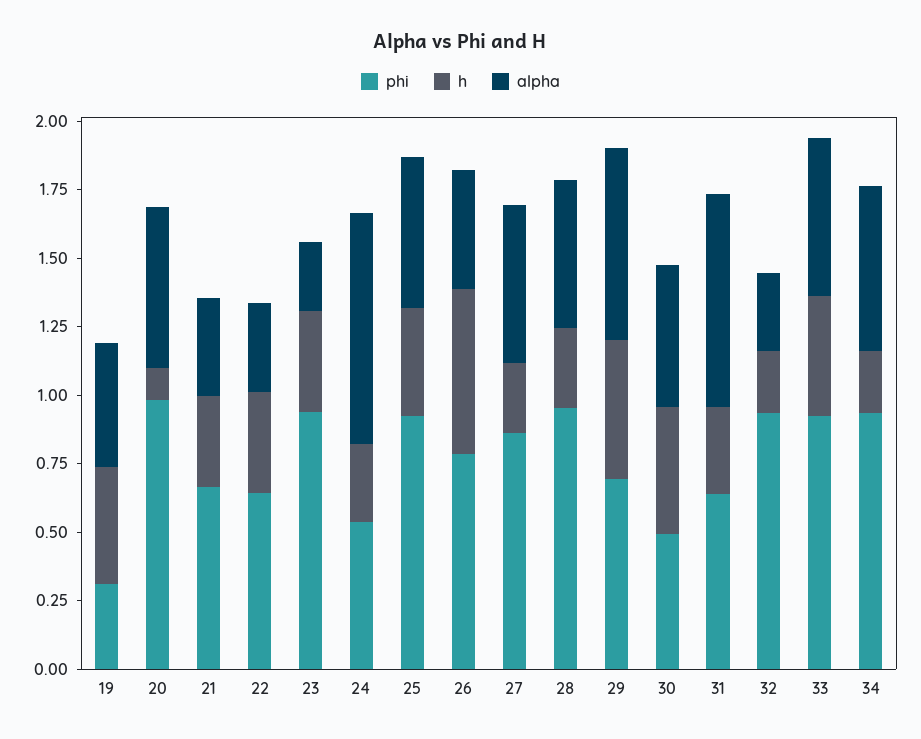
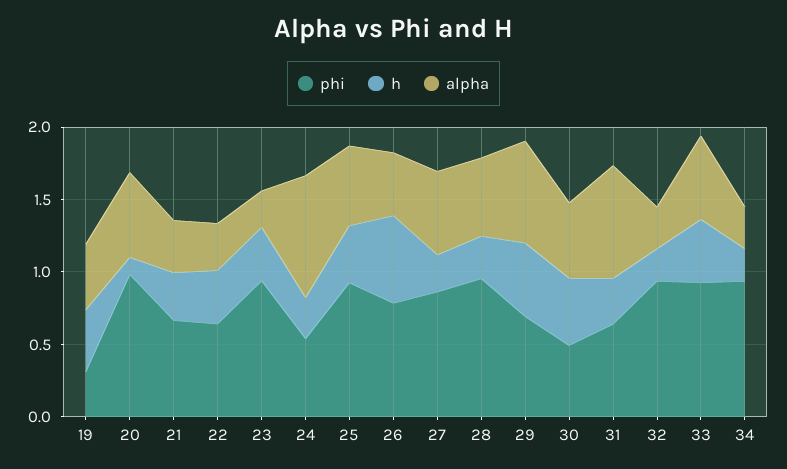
  {
    "phi": {
      "19": 0.3,
      "20": 1,
      "21": 0.65,
      "22": 0.65,
      "23": 0.95,
      "24": 0.55,
      "25": 0.9,
      "26": 0.8,
      "27": 0.85,
      "28": 0.95,
      "29": 0.7,
      "30": 0.5,
      "31": 0.65,
      "32": 0.95,
      "33": 0.95,
      "34": 0.95
    },
    "h": {
      "19": 0.45,
      "20": 0.1,
      "21": 0.35,
      "22": 0.35,
      "23": 0.35,
      "24": 0.3,
      "25": 0.4,
      "26": 0.6,
      "27": 0.25,
      "28": 0.3,
      "29": 0.5,
      "30": 0.45,
      "31": 0.3,
      "32": 0.2,
      "33": 0.45,
      "34": 0.2
    },
    "alpha": {
      "19": 0.45,
      "20": 0.6,
      "21": 0.35,
      "22": 0.35,
      "23": 0.25,
      "24": 0.85,
      "25": 0.55,
      "26": 0.45,
      "27": 0.6,
      "28": 0.55,
      "29": 0.7,
      "30": 0.5,
      "31": 0.8,
      "32": 0.3,
      "33": 0.6,
-     "34": 0.6
+     "34": 0.3
    }
  }

